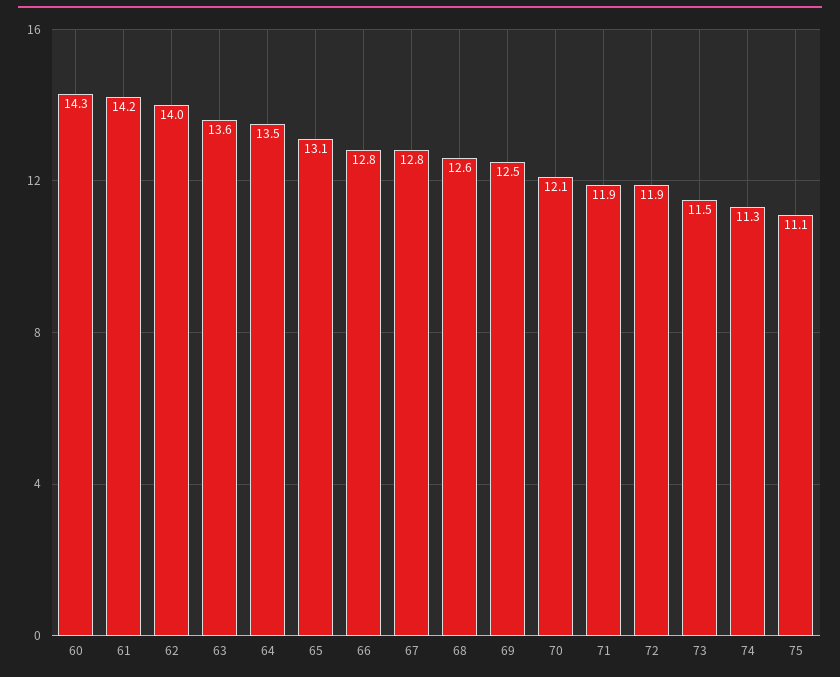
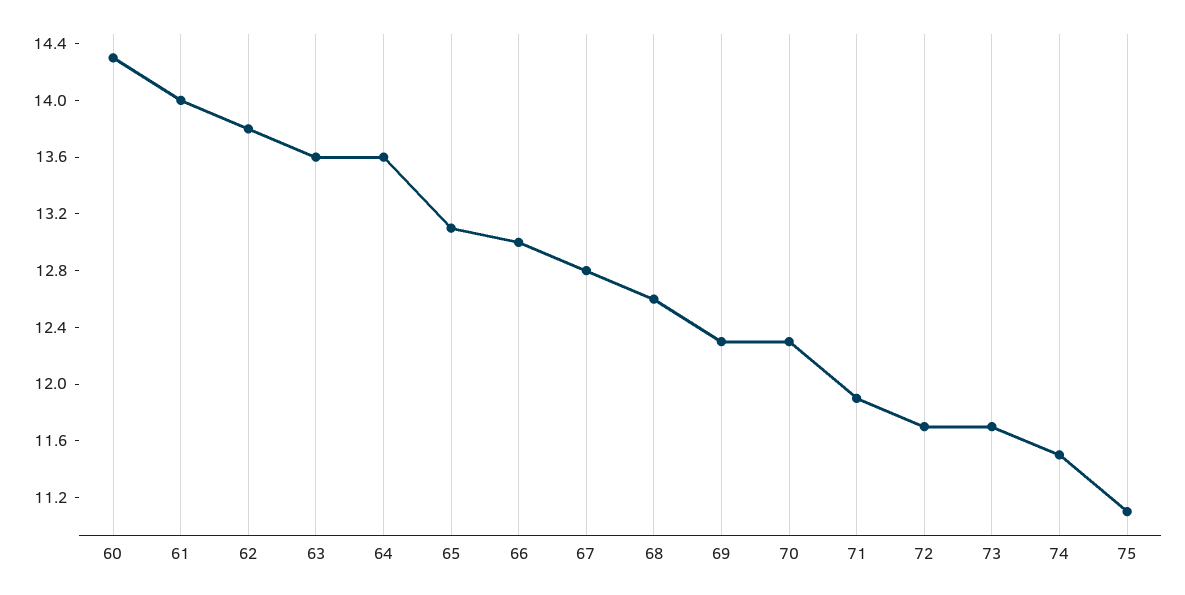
  {
    "60": 14.3,
-   "61": 14.2,
+   "61": 14,
-   "62": 14,
+   "62": 13.8,
    "63": 13.6,
-   "64": 13.5,
+   "64": 13.6,
    "65": 13.1,
-   "66": 12.8,
+   "66": 13,
    "67": 12.8,
    "68": 12.6,
-   "69": 12.5,
+   "69": 12.3,
-   "70": 12.1,
+   "70": 12.3,
    "71": 11.9,
-   "72": 11.9,
+   "72": 11.7,
-   "73": 11.5,
+   "73": 11.7,
-   "74": 11.3,
+   "74": 11.5,
    "75": 11.1
  }

